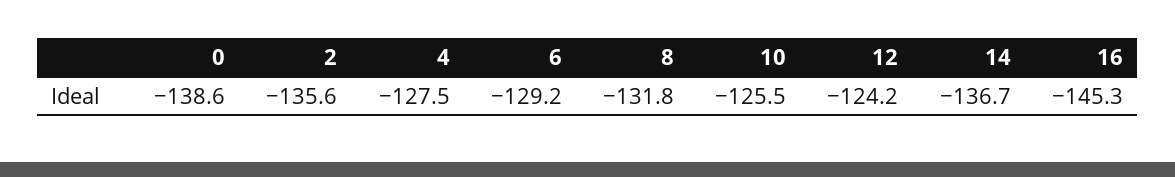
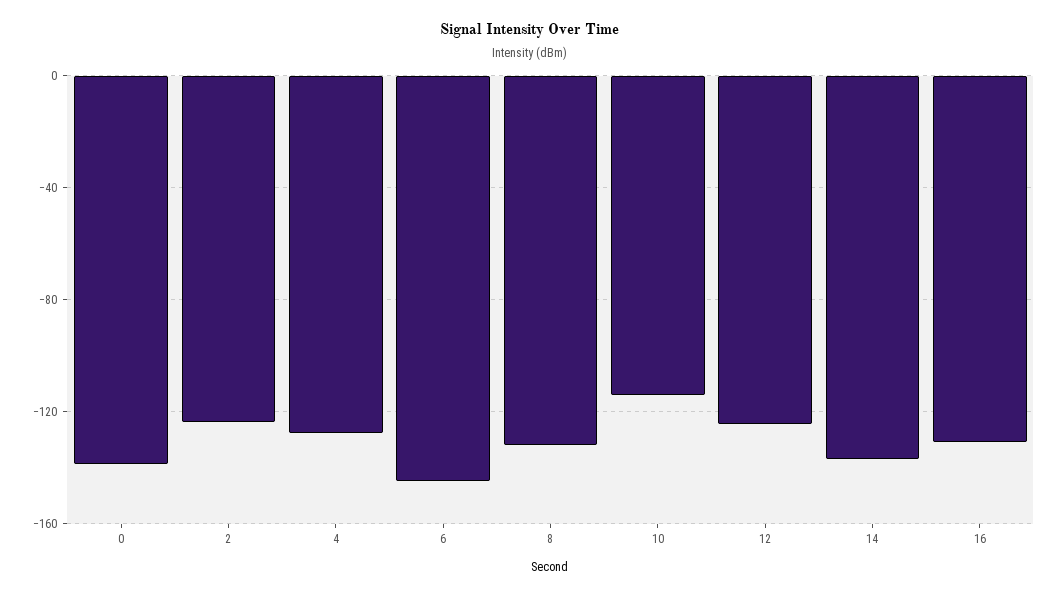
  {
    "0": -138.6,
-   "2": -135.6,
+   "2": -125,
    "4": -127.5,
-   "6": -129.2,
+   "6": -145,
    "8": -131.8,
-   "10": -125.5,
+   "10": -115,
    "12": -124.2,
    "14": -136.7,
-   "16": -145.3
+   "16": -130
  }

